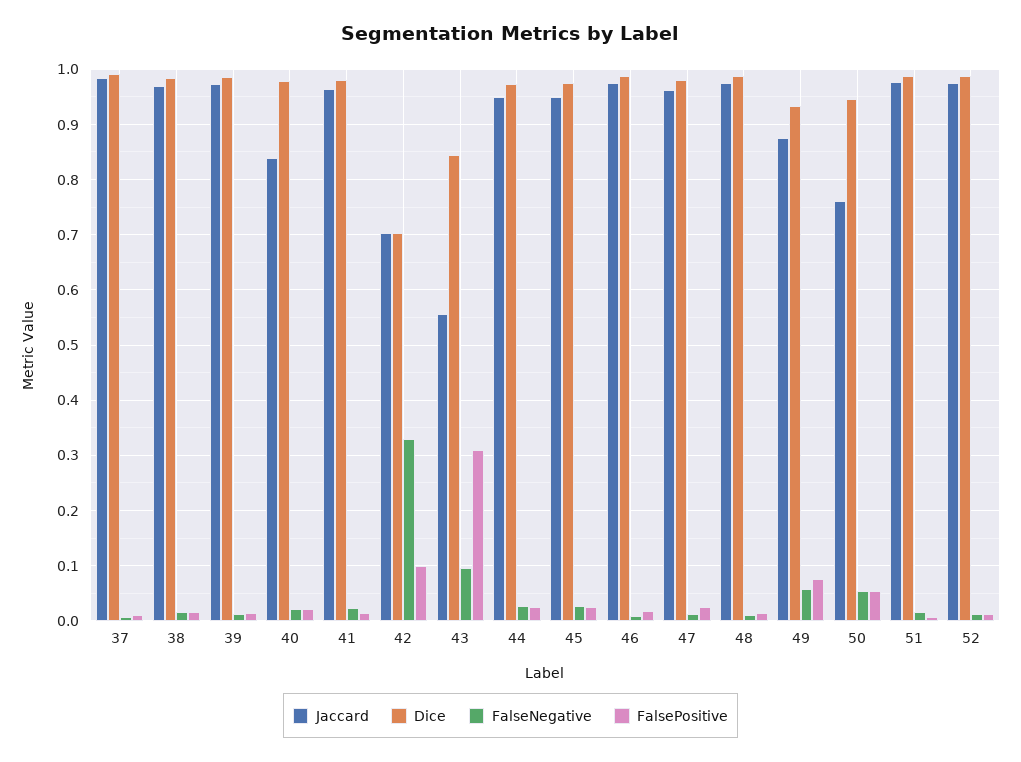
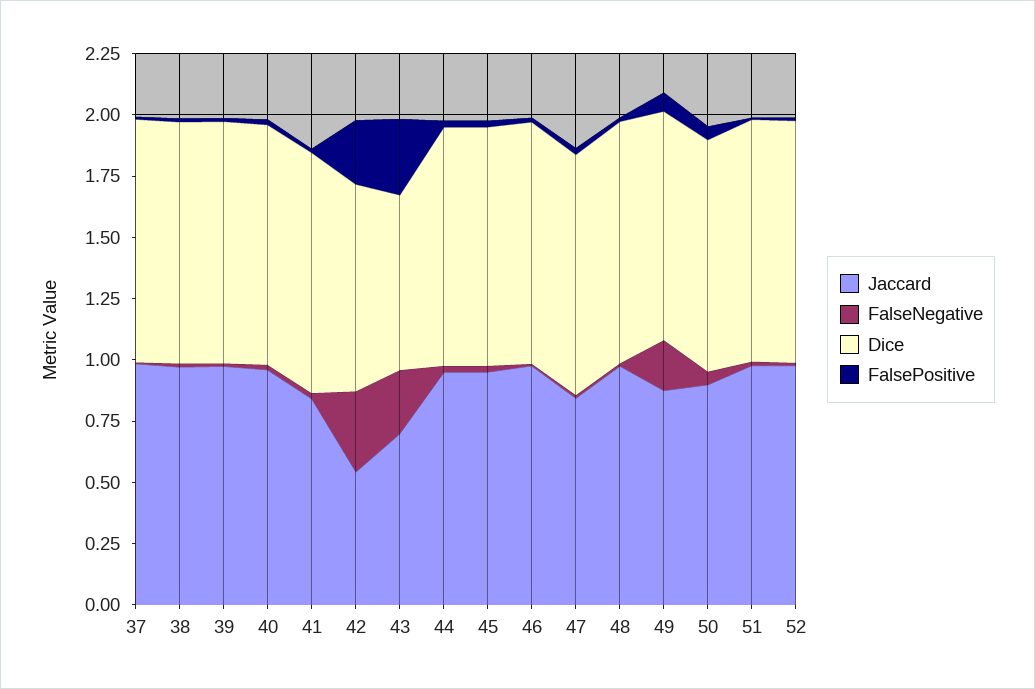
  {
    "Jaccard": {
      "37": 0.98,
      "38": 0.98,
      "39": 0.98,
-     "40": 0.84,
+     "40": 0.95,
-     "41": 0.96,
+     "41": 0.85,
-     "42": 0.7,
+     "42": 0.55,
-     "43": 0.56,
+     "43": 0.7,
      "44": 0.94,
      "45": 0.94,
      "46": 0.98,
-     "47": 0.96,
+     "47": 0.85,
      "48": 0.98,
      "49": 0.88,
-     "50": 0.76,
+     "50": 0.9,
      "51": 0.98,
      "52": 0.98
    },
    "Dice": {
      "37": 1,
      "38": 0.98,
      "39": 0.98,
      "40": 0.98,
      "41": 0.98,
-     "42": 0.7,
+     "42": 0.85,
-     "43": 0.84,
+     "43": 0.7,
      "44": 0.98,
      "45": 0.98,
      "46": 0.98,
      "47": 0.98,
      "48": 0.98,
      "49": 0.94,
      "50": 0.94,
      "51": 0.98,
      "52": 0.98
    },
    "FalseNegative": {
      "37": 0,
      "38": 0.02,
      "39": 0.02,
      "40": 0.02,
      "41": 0.02,
      "42": 0.32,
-     "43": 0.1,
+     "43": 0.25,
      "44": 0.02,
      "45": 0.02,
      "46": 0,
      "47": 0.02,
      "48": 0.02,
-     "49": 0.06,
+     "49": 0.2,
      "50": 0.06,
      "51": 0.02,
      "52": 0.02
    },
    "FalsePositive": {
      "37": 0.02,
      "38": 0.02,
      "39": 0.02,
      "40": 0.02,
      "41": 0.02,
-     "42": 0.1,
+     "42": 0.25,
      "43": 0.32,
      "44": 0.02,
      "45": 0.02,
      "46": 0.02,
      "47": 0.02,
      "48": 0.02,
      "49": 0.08,
      "50": 0.06,
      "51": 0,
      "52": 0.02
    }
  }

